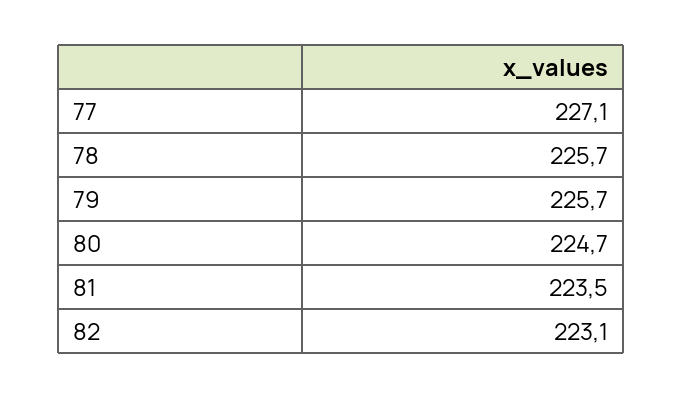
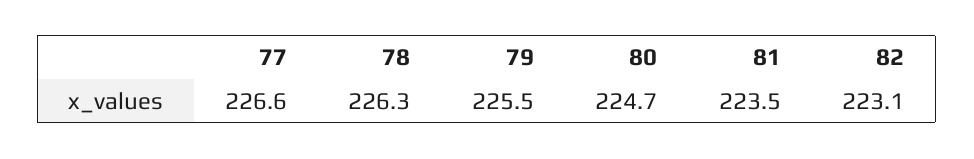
  {
-   "77": 227.1,
+   "77": 226.6,
-   "78": 225.7,
+   "78": 226.3,
-   "79": 225.7,
+   "79": 225.5,
    "80": 224.7,
    "81": 223.5,
    "82": 223.1
  }

